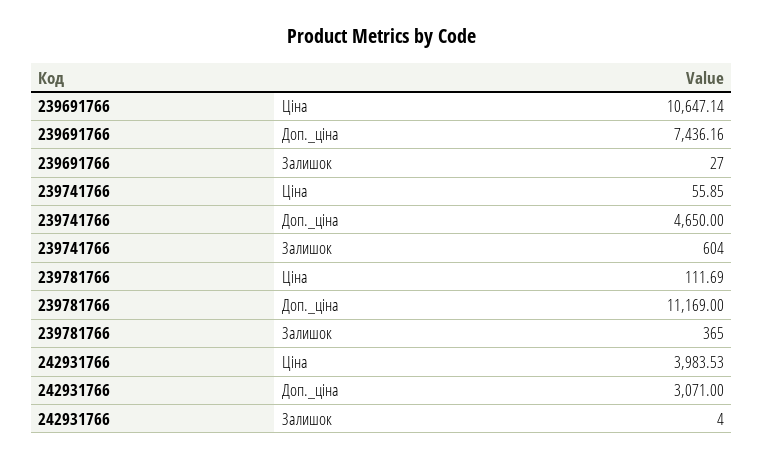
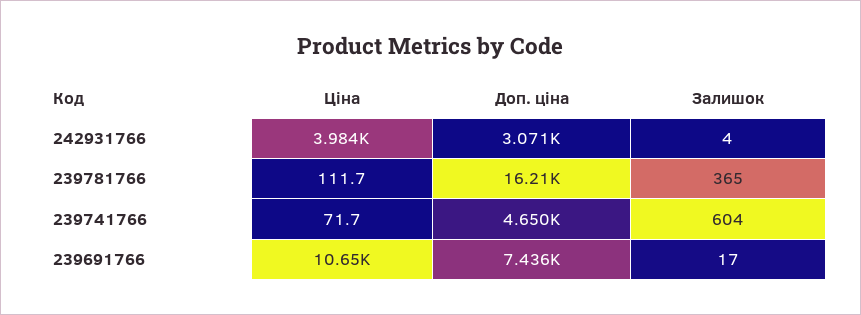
  {
    "239691766": {
      "Ціна": 10647.14,
      "Доп._ціна": 7436.16,
-     "Залишок": 27
+     "Залишок": 17
    },
    "239741766": {
-     "Ціна": 55.85,
+     "Ціна": 71.7,
      "Доп._ціна": 4650,
      "Залишок": 604
    },
    "239781766": {
      "Ціна": 111.69,
-     "Доп._ціна": 11169,
+     "Доп._ціна": 16210,
      "Залишок": 365
    },
    "242931766": {
      "Ціна": 3983.53,
      "Доп._ціна": 3071,
      "Залишок": 4
    }
  }

